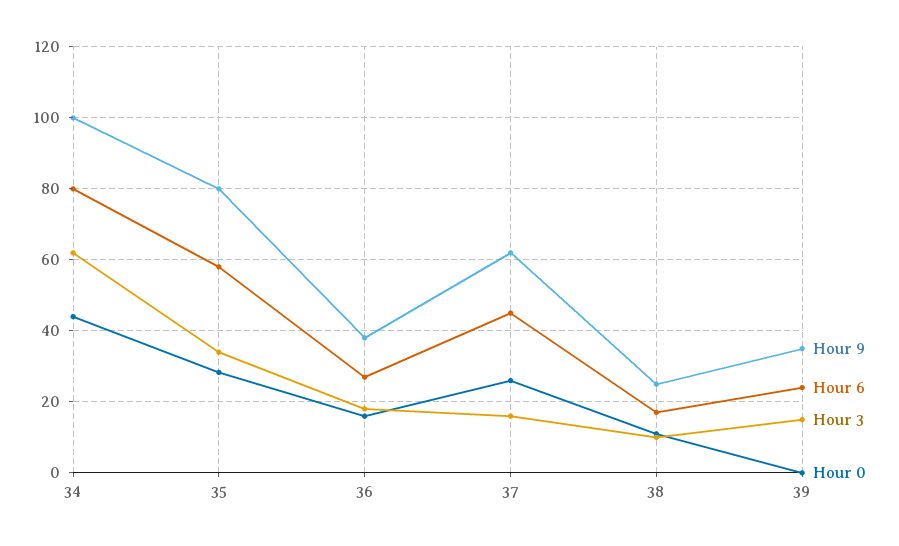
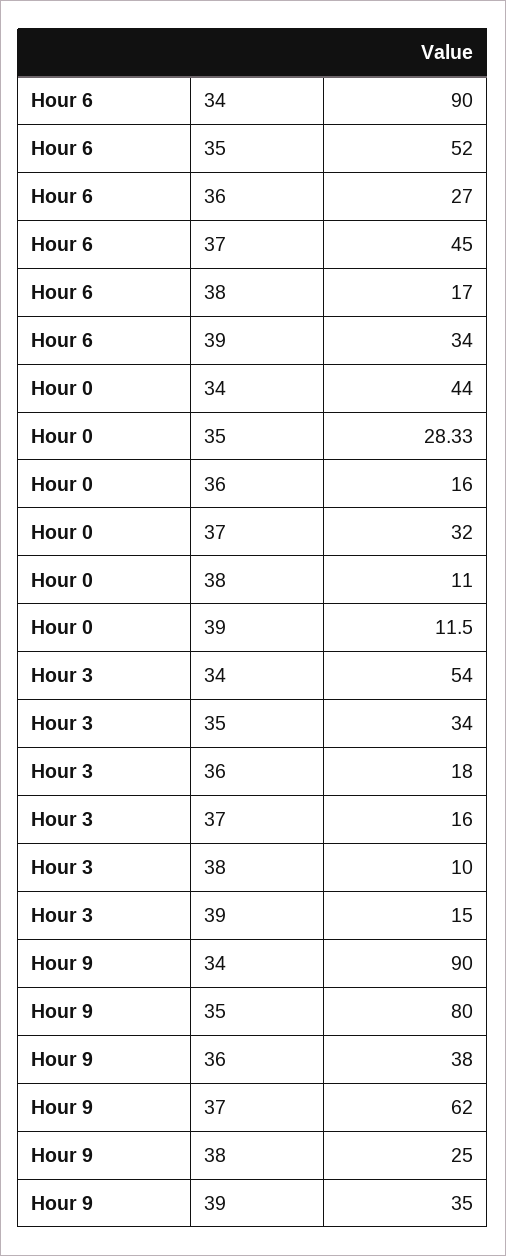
  {
    "Hour 9": {
-     "34": 100,
+     "34": 90,
      "35": 80,
      "36": 38,
      "37": 62,
      "38": 25,
      "39": 35
    },
    "Hour 6": {
-     "34": 80,
+     "34": 90,
-     "35": 58,
+     "35": 52,
      "36": 27,
      "37": 45,
      "38": 17,
-     "39": 24
+     "39": 34
    },
    "Hour 3": {
-     "34": 62,
+     "34": 54,
      "35": 34,
      "36": 18,
      "37": 16,
      "38": 10,
      "39": 15
    },
    "Hour 0": {
      "34": 44,
      "35": 28.33,
      "36": 16,
-     "37": 26,
+     "37": 32,
      "38": 11,
-     "39": 0
+     "39": 11.5
    }
  }

